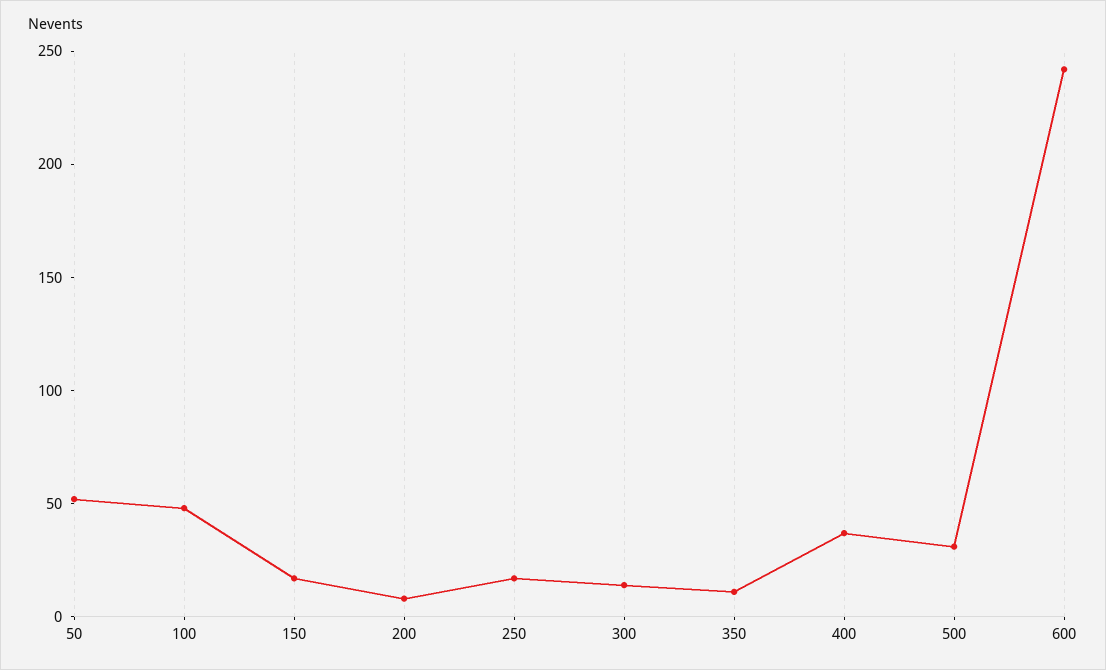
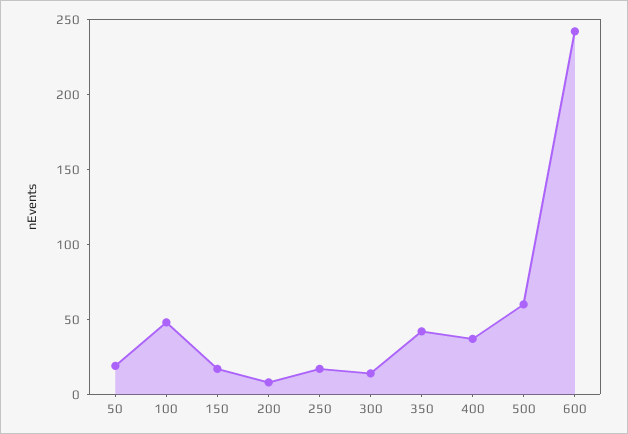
  {
-   "50": 50,
+   "50": 20,
    "100": 50,
    "150": 20,
    "200": 10,
    "250": 20,
    "300": 10,
-   "350": 10,
+   "350": 40,
    "400": 40,
-   "500": 30,
+   "500": 60,
    "600": 240
  }

